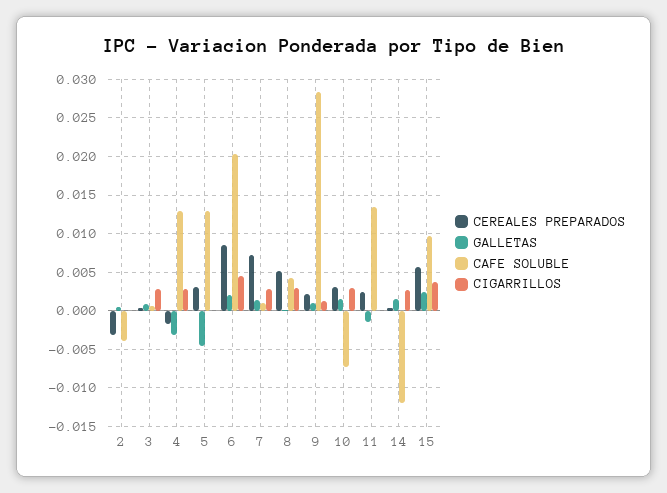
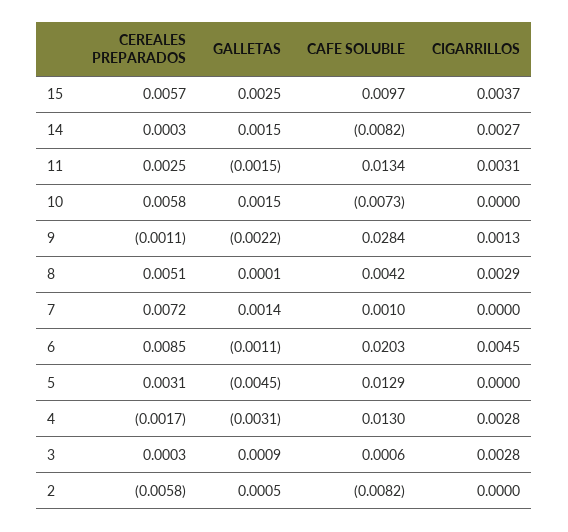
  {
    "CEREALES PREPARADOS": {
-     "2": -0.003,
+     "2": -0.0058,
      "3": 0.0003,
      "4": -0.0017,
      "5": 0.0031,
      "6": 0.0085,
      "7": 0.0072,
      "8": 0.0051,
-     "9": 0.002,
+     "9": -0.0011,
-     "10": 0.003,
+     "10": 0.0058,
      "11": 0.0025,
      "14": 0.0003,
      "15": 0.0057
    },
    "GALLETAS": {
      "2": 0.0005,
      "3": 0.0009,
      "4": -0.0031,
      "5": -0.0045,
-     "6": 0.002,
+     "6": -0.0011,
      "7": 0.0014,
      "8": 0.0001,
-     "9": 0.001,
+     "9": -0.0022,
      "10": 0.0015,
      "11": -0.0015,
      "14": 0.0015,
      "15": 0.0025
    },
    "CAFE SOLUBLE": {
-     "2": -0.004,
+     "2": -0.0082,
      "3": 0.0006,
      "4": 0.013,
      "5": 0.0129,
      "6": 0.0203,
      "7": 0.001,
      "8": 0.0042,
      "9": 0.0284,
      "10": -0.0073,
      "11": 0.0134,
-     "14": -0.012,
+     "14": -0.0082,
      "15": 0.0097
    },
    "CIGARRILLOS": {
      "2": 0,
      "3": 0.0028,
      "4": 0.0028,
      "5": 0,
      "6": 0.0045,
-     "7": 0.003,
+     "7": 0,
      "8": 0.0029,
      "9": 0.0013,
-     "10": 0.003,
+     "10": 0,
-     "11": 0,
+     "11": 0.0031,
      "14": 0.0027,
      "15": 0.0037
    }
  }

